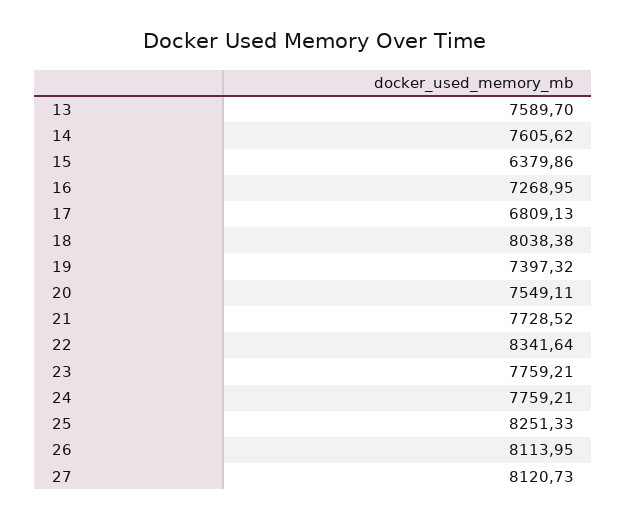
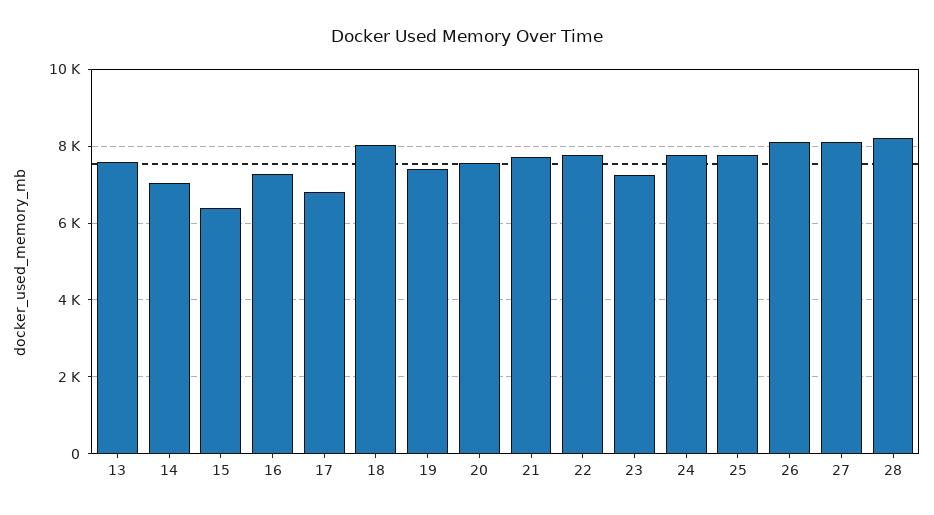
  {
    "13": 7589.7,
-   "14": 7605.62,
+   "14": 7000,
    "15": 6379.86,
    "16": 7268.95,
    "17": 6809.13,
    "18": 8038.38,
    "19": 7397.32,
    "20": 7549.11,
    "21": 7728.52,
-   "22": 8341.64,
+   "22": 7800,
-   "23": 7759.21,
+   "23": 7200,
    "24": 7759.21,
-   "25": 8251.33,
+   "25": 7800,
    "26": 8113.95,
-   "27": 8120.73
+   "27": 8120.73,
+   "28": 8200
  }

